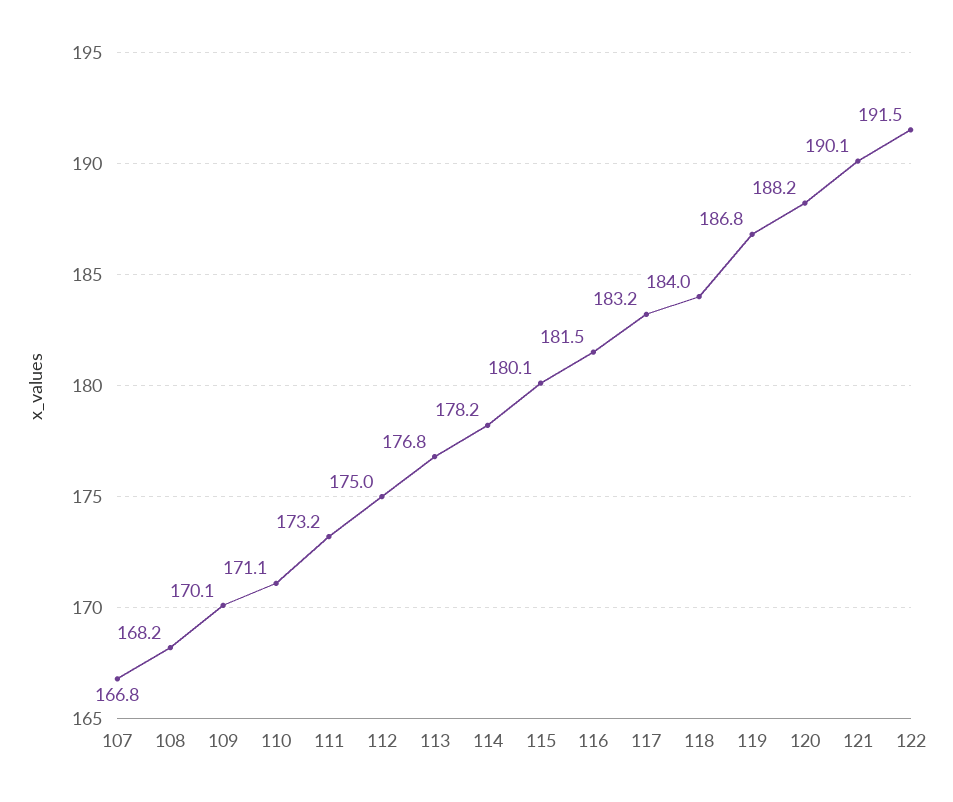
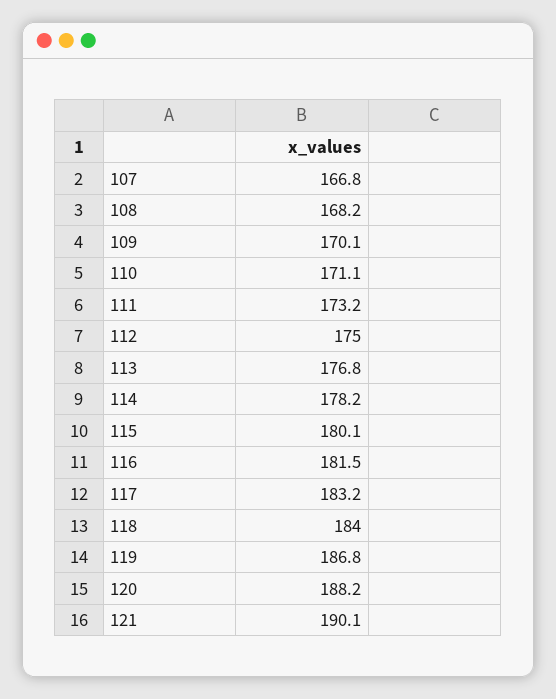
  {
    "107": 166.8,
    "108": 168.2,
    "109": 170.1,
    "110": 171.1,
    "111": 173.2,
    "112": 175,
    "113": 176.8,
    "114": 178.2,
    "115": 180.1,
    "116": 181.5,
    "117": 183.2,
    "118": 184,
    "119": 186.8,
    "120": 188.2,
-   "121": 190.1,
+   "121": 190.1
-   "122": 191.5
  }

